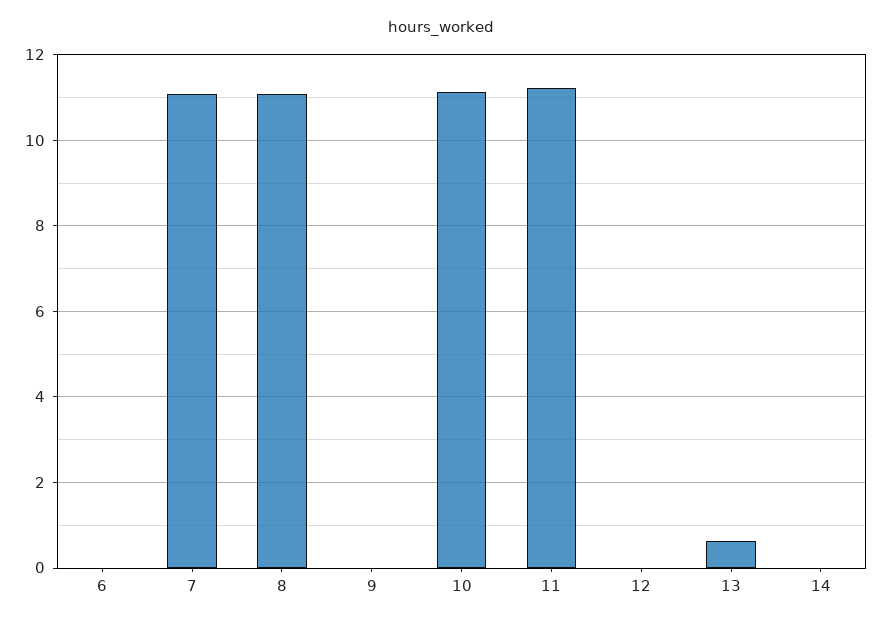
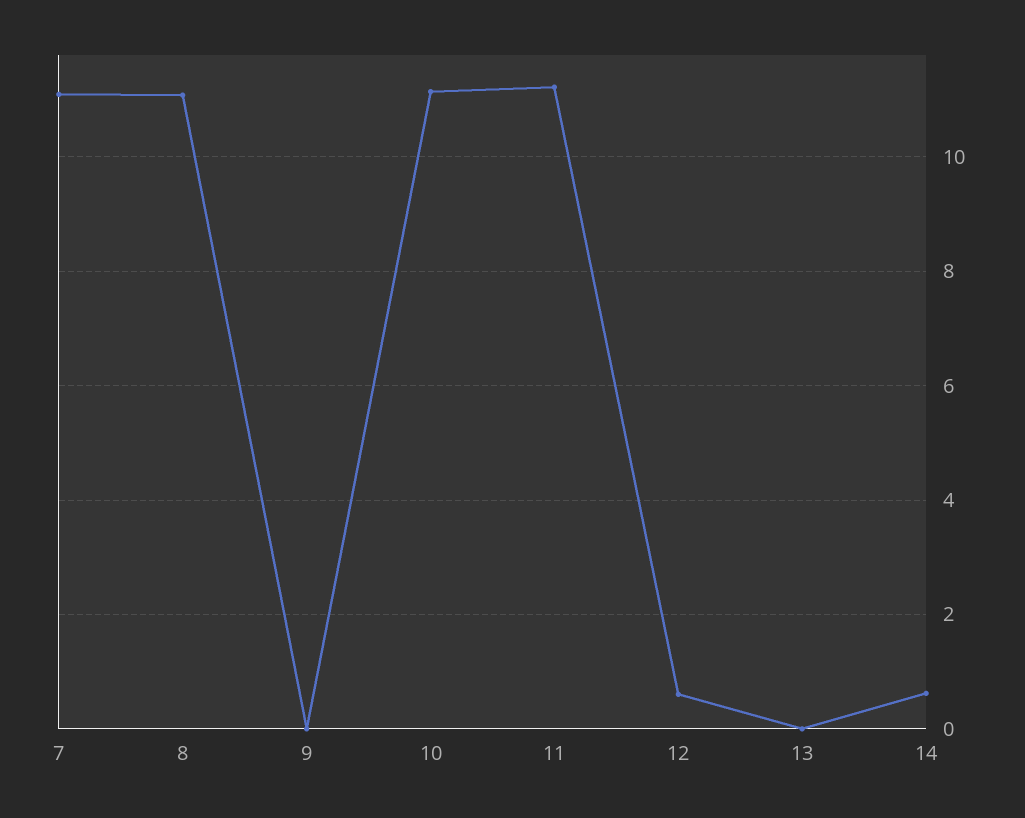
  {
-   "6": 0,
    "7": 11,
    "8": 11,
    "9": 0,
    "10": 11.2,
    "11": 11.2,
-   "12": 0,
+   "12": 0.6,
-   "13": 0.6,
+   "13": 0,
-   "14": 0
+   "14": 0.6
  }

